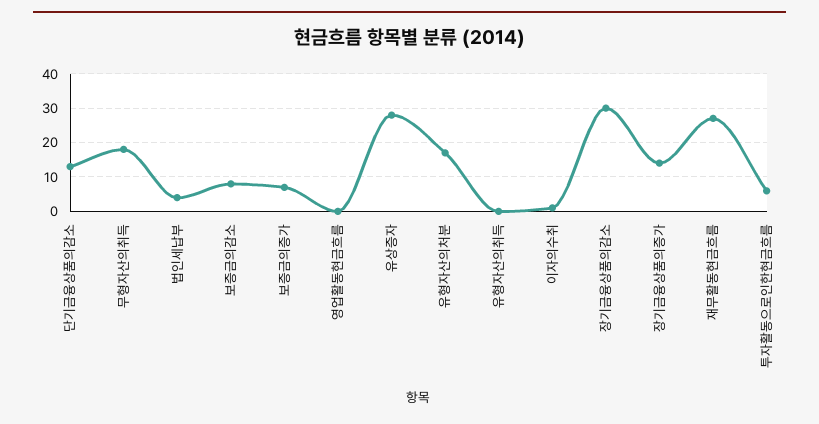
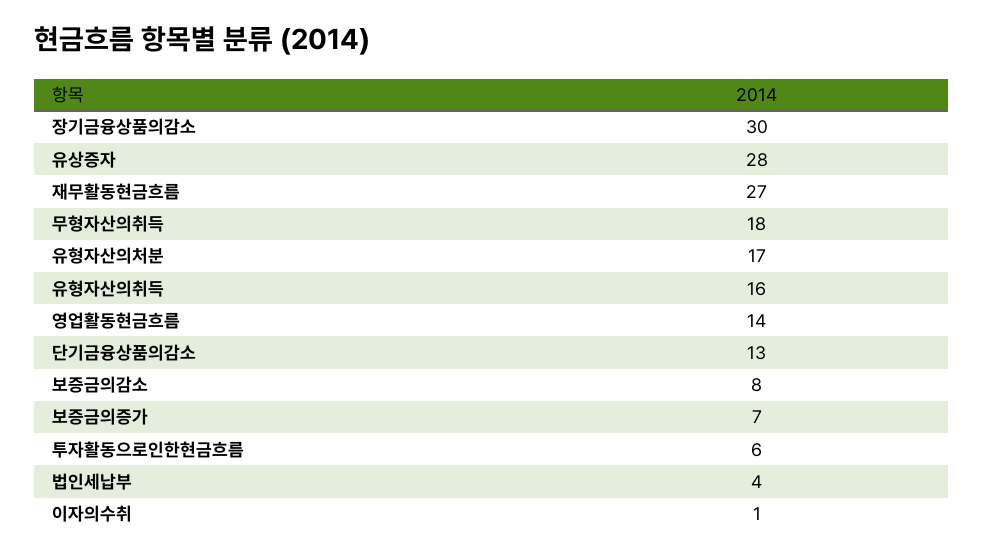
  {
    "단기금융상품의감소": 13,
    "무형자산의취득": 18,
    "법인세납부": 4,
    "보증금의감소": 8,
    "보증금의증가": 7,
-   "영업활동현금흐름": 0,
+   "영업활동현금흐름": 14,
    "유상증자": 28,
    "유형자산의처분": 17,
-   "유형자산의취득": 0,
+   "유형자산의취득": 16,
    "이자의수취": 1,
    "장기금융상품의감소": 30,
-   "장기금융상품의증가": 15,
    "재무활동현금흐름": 27,
    "투자활동으로인한현금흐름": 6
  }

